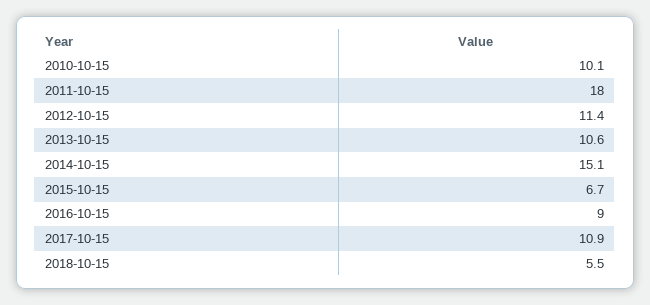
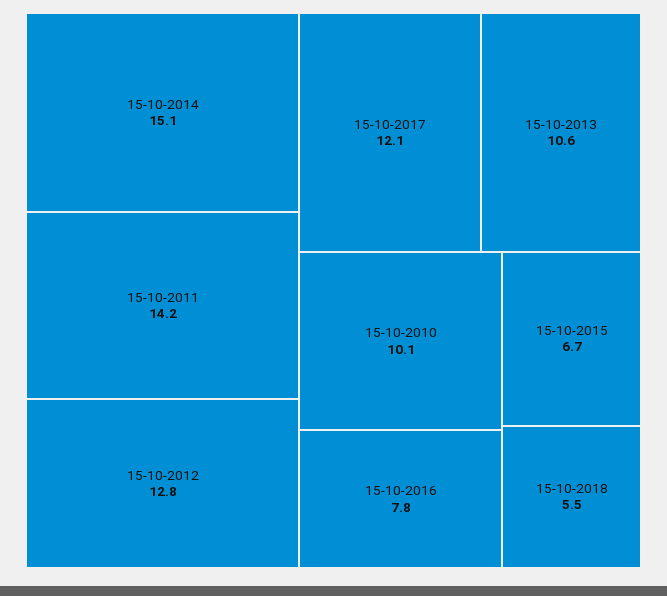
  {
    "2010-10-15": 10.1,
-   "2011-10-15": 18,
+   "2011-10-15": 14.2,
-   "2012-10-15": 11.4,
+   "2012-10-15": 12.8,
    "2013-10-15": 10.6,
    "2014-10-15": 15.1,
    "2015-10-15": 6.7,
-   "2016-10-15": 9,
+   "2016-10-15": 7.8,
-   "2017-10-15": 10.9,
+   "2017-10-15": 12.1,
    "2018-10-15": 5.5
  }

